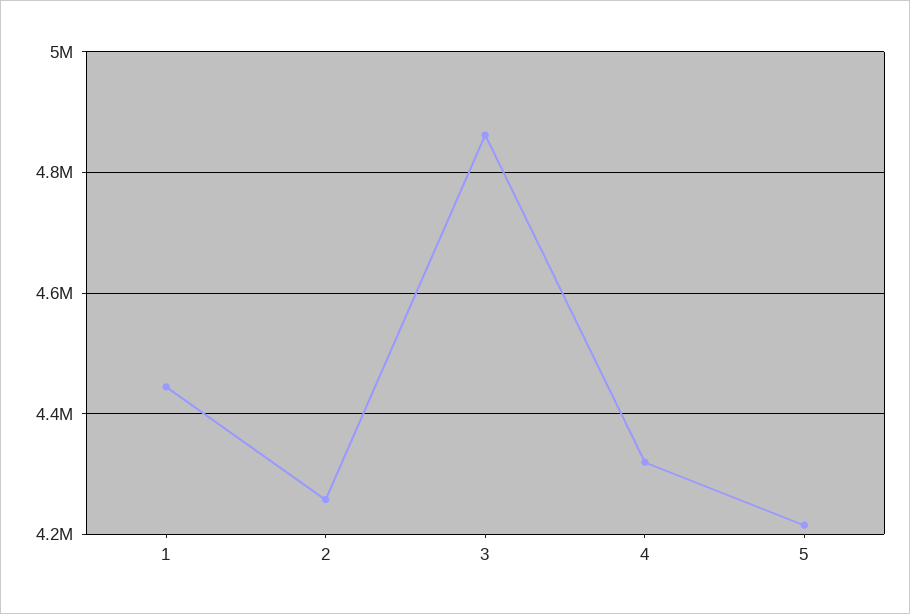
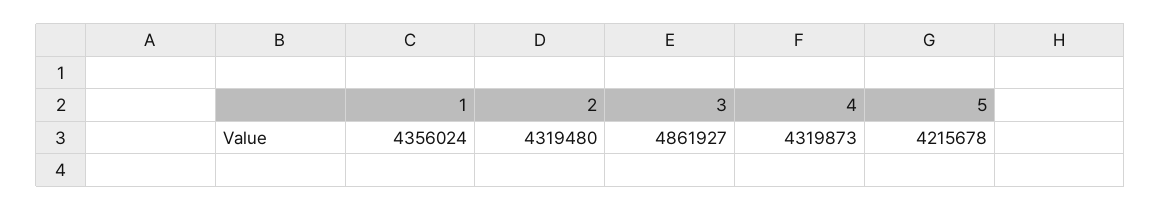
  {
-   "1": 4440000,
+   "1": 4356024,
-   "2": 4260000,
+   "2": 4319480,
    "3": 4861927,
    "4": 4319873,
    "5": 4215678
  }

